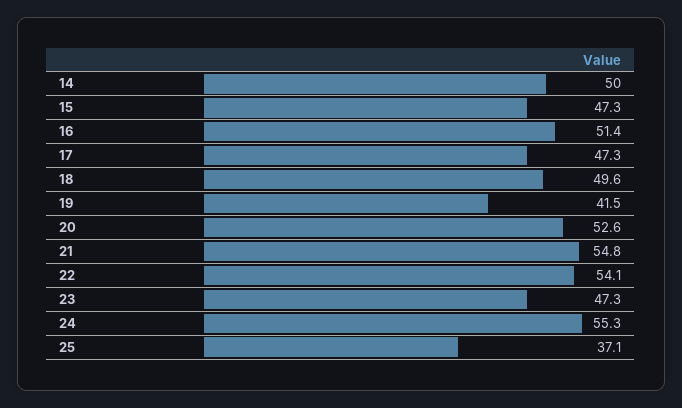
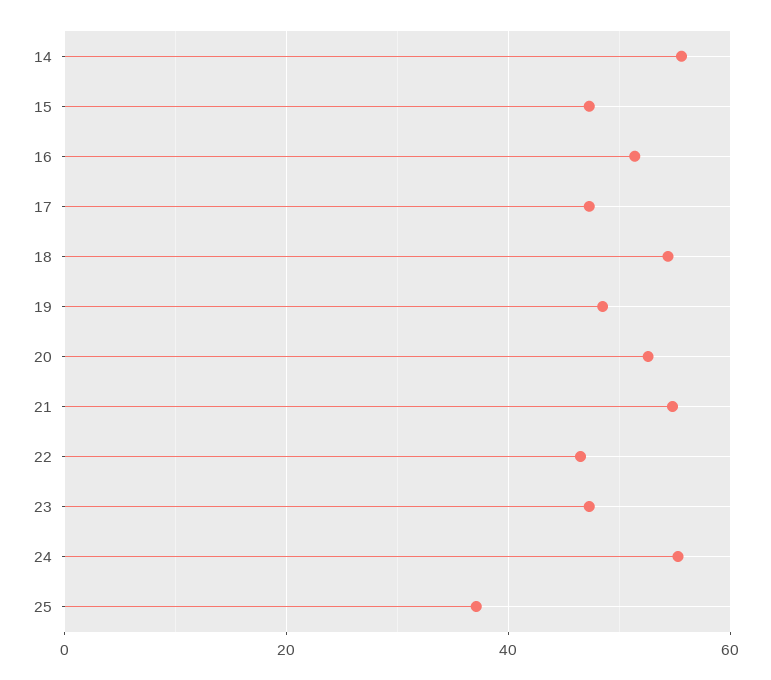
  {
-   "14": 50,
+   "14": 56,
    "15": 47.3,
    "16": 51.4,
    "17": 47.3,
-   "18": 49.6,
+   "18": 54,
-   "19": 41.5,
+   "19": 48,
    "20": 52.6,
    "21": 54.8,
-   "22": 54.1,
+   "22": 46,
    "23": 47.3,
    "24": 55.3,
    "25": 37.1
  }

